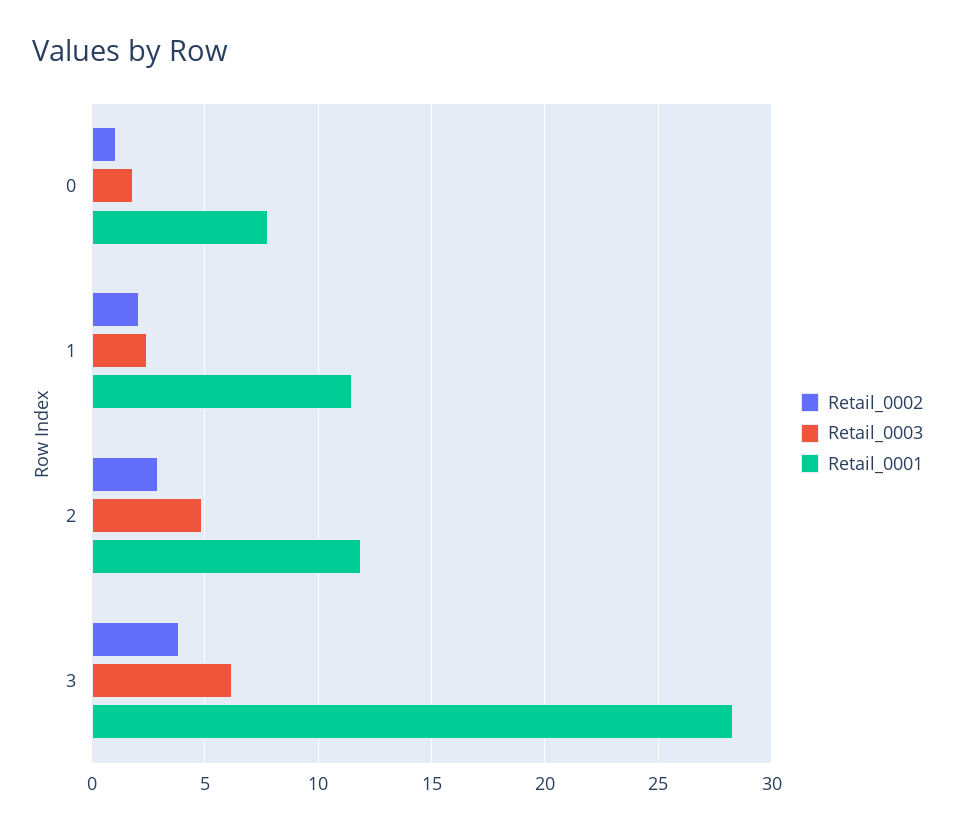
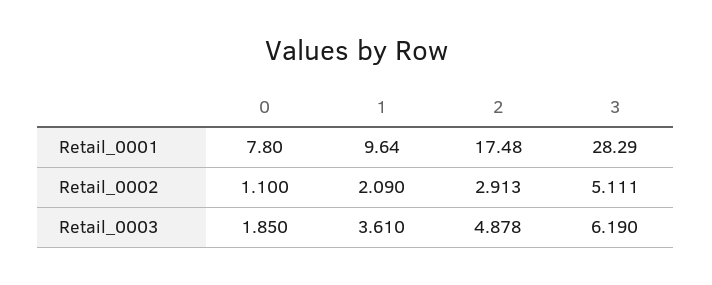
  {
    "Retail_0002": {
      "0": 1.1,
      "1": 2.09,
      "2": 2.913,
-     "3": 4
+     "3": 5.111
    },
    "Retail_0003": {
      "0": 1.85,
-     "1": 2.5,
+     "1": 3.61,
      "2": 4.878,
      "3": 6.19
    },
    "Retail_0001": {
      "0": 7.8,
-     "1": 11.5,
+     "1": 9.64,
-     "2": 12,
+     "2": 17.48,
      "3": 28.29
    }
  }

